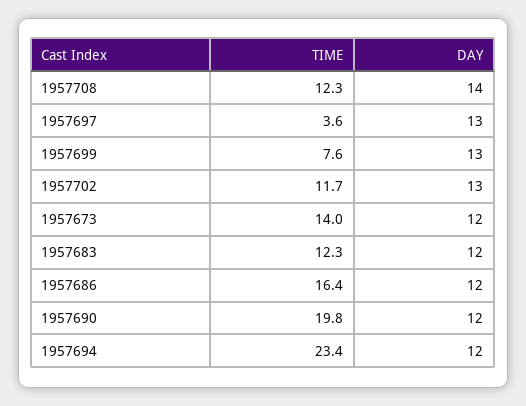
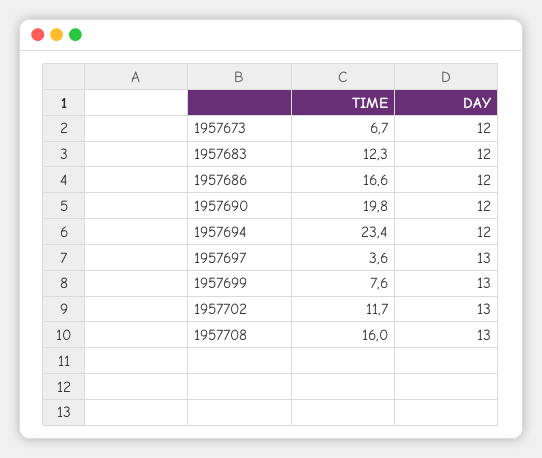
  {
    "TIME": {
-     "1957708": 12.3,
+     "1957708": 16,
      "1957697": 3.6,
      "1957699": 7.6,
      "1957702": 11.7,
-     "1957673": 14,
+     "1957673": 6.7,
      "1957683": 12.3,
-     "1957686": 16.4,
+     "1957686": 16.6,
      "1957690": 19.8,
      "1957694": 23.4
    },
    "DAY": {
-     "1957708": 14,
+     "1957708": 13,
      "1957697": 13,
      "1957699": 13,
      "1957702": 13,
      "1957673": 12,
      "1957683": 12,
      "1957686": 12,
      "1957690": 12,
      "1957694": 12
    }
  }

